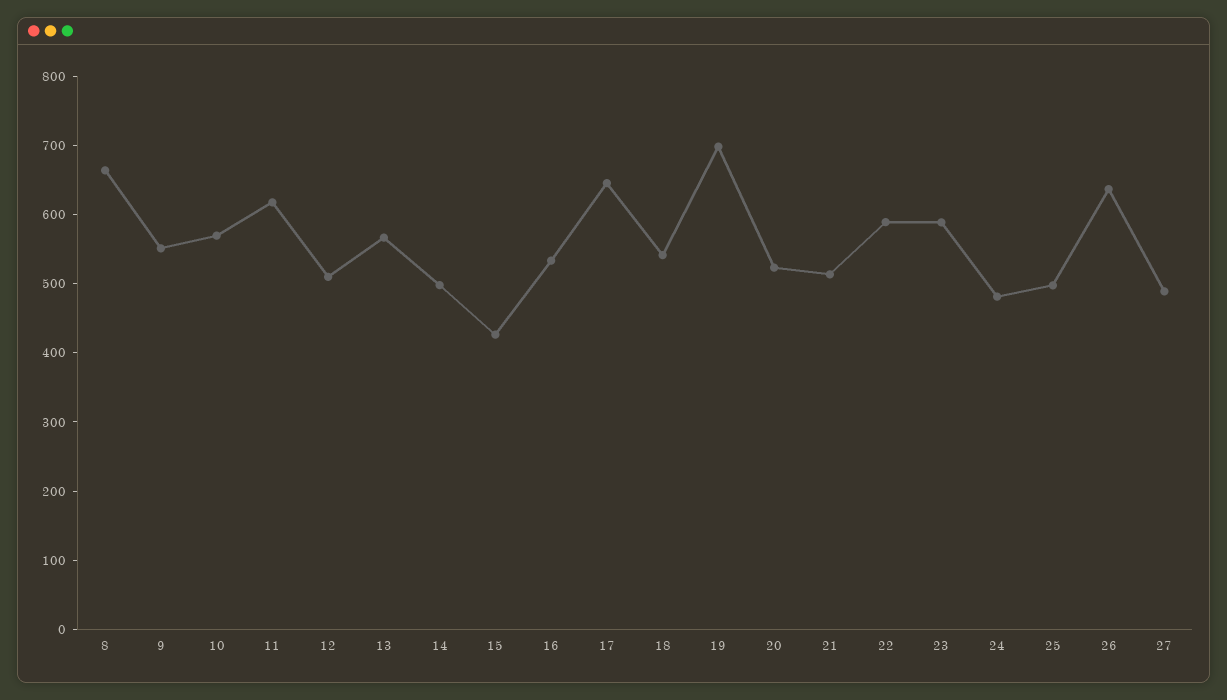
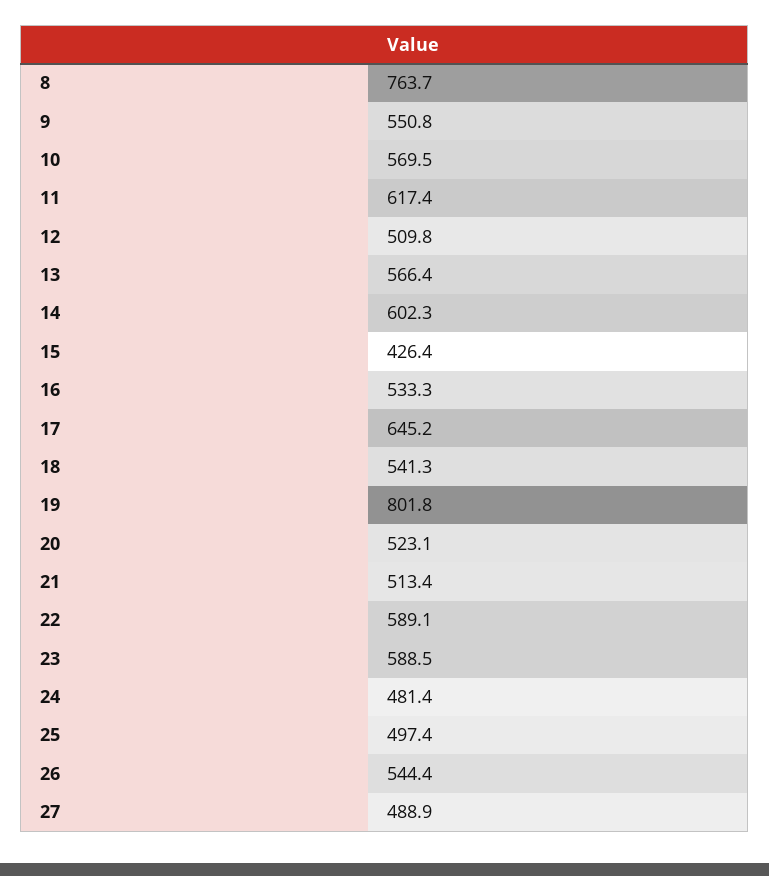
  {
-   "8": 660,
+   "8": 763.7,
    "9": 550.8,
    "10": 569.5,
    "11": 617.4,
    "12": 509.8,
    "13": 566.4,
-   "14": 500,
+   "14": 602.3,
    "15": 426.4,
    "16": 533.3,
    "17": 645.2,
    "18": 541.3,
-   "19": 700,
+   "19": 801.8,
    "20": 523.1,
    "21": 513.4,
    "22": 589.1,
    "23": 588.5,
    "24": 481.4,
    "25": 497.4,
-   "26": 640,
+   "26": 544.4,
    "27": 488.9
  }

